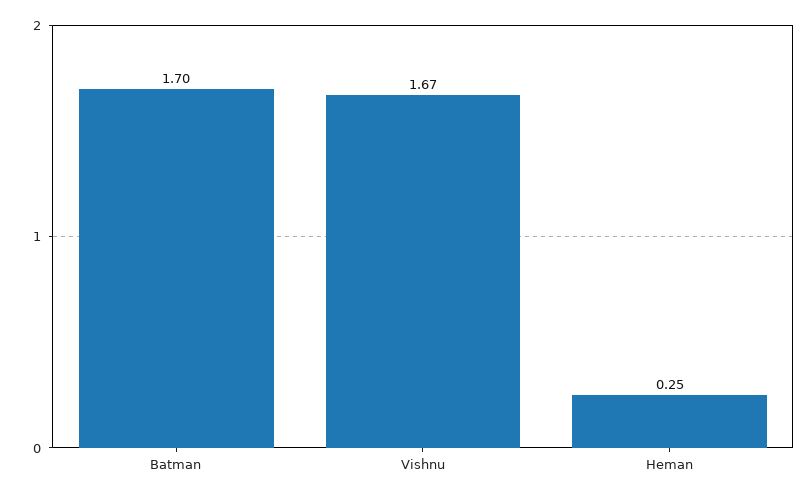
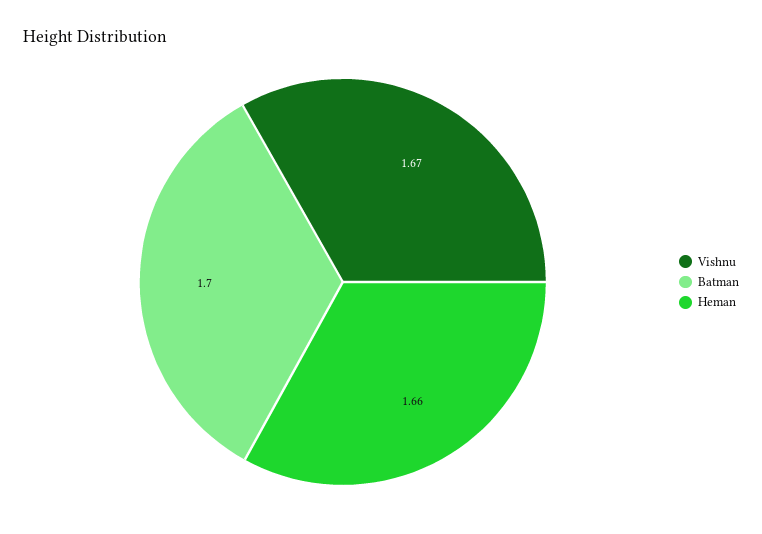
  {
    "Batman": 1.7,
    "Vishnu": 1.67,
-   "Heman": 0.25
+   "Heman": 1.66
  }

